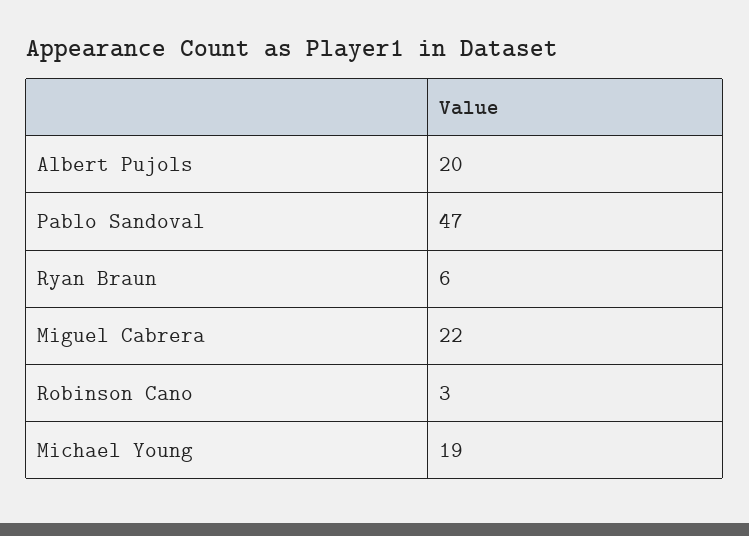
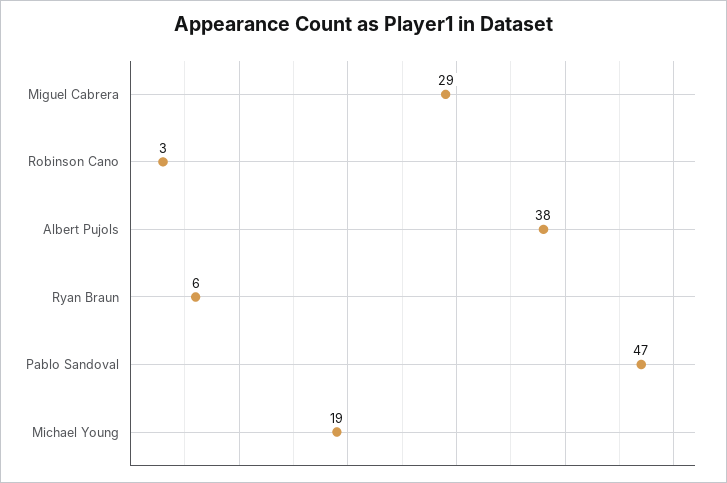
  {
-   "Albert Pujols": 20,
+   "Albert Pujols": 38,
    "Pablo Sandoval": 47,
    "Ryan Braun": 6,
-   "Miguel Cabrera": 22,
+   "Miguel Cabrera": 29,
    "Robinson Cano": 3,
    "Michael Young": 19
  }

